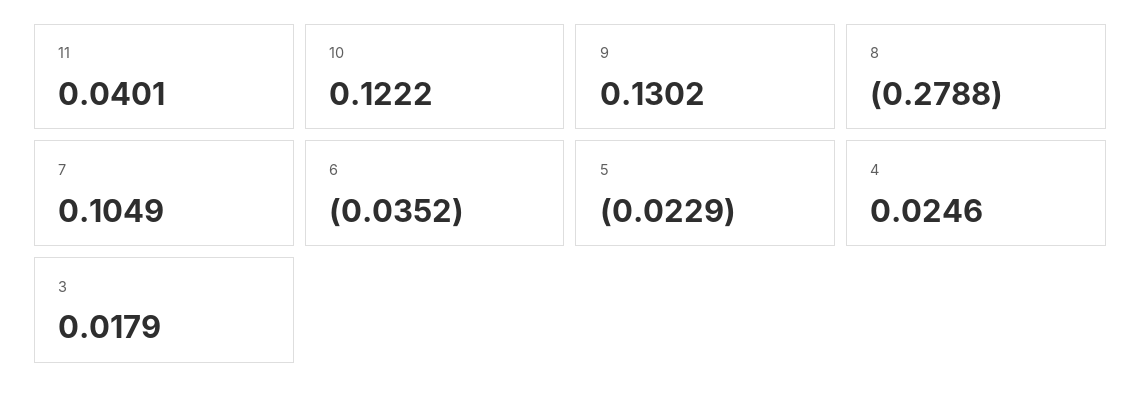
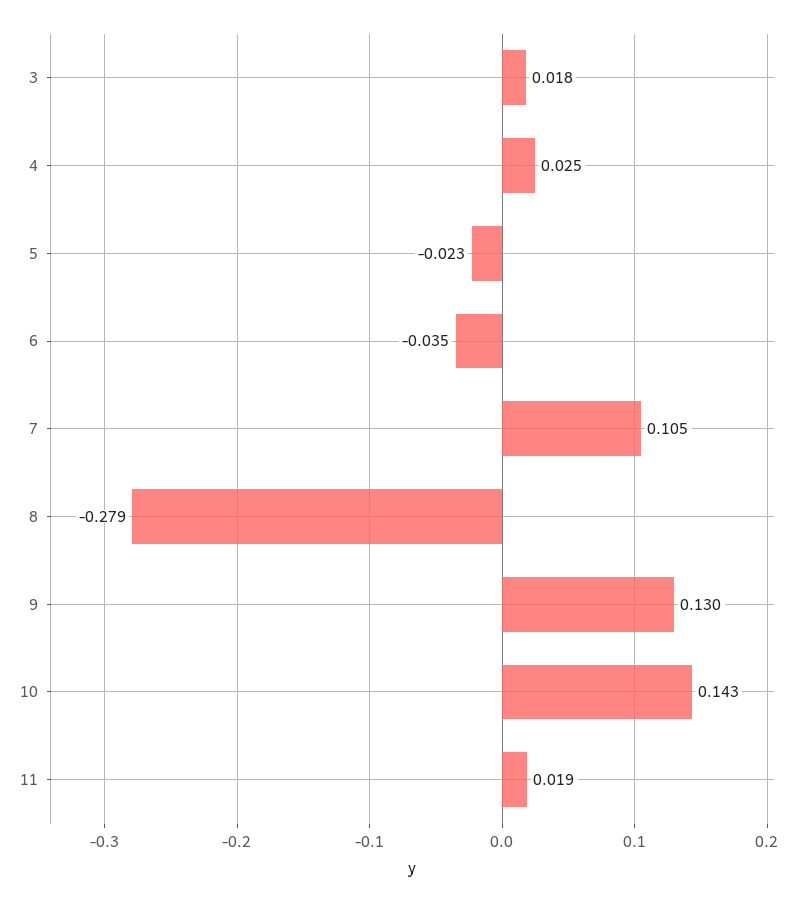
  {
-   "11": 0.0401,
+   "11": 0.019,
-   "10": 0.1222,
+   "10": 0.143,
    "9": 0.1302,
    "8": -0.2788,
    "7": 0.1049,
    "6": -0.0352,
    "5": -0.0229,
    "4": 0.0246,
    "3": 0.0179
  }

